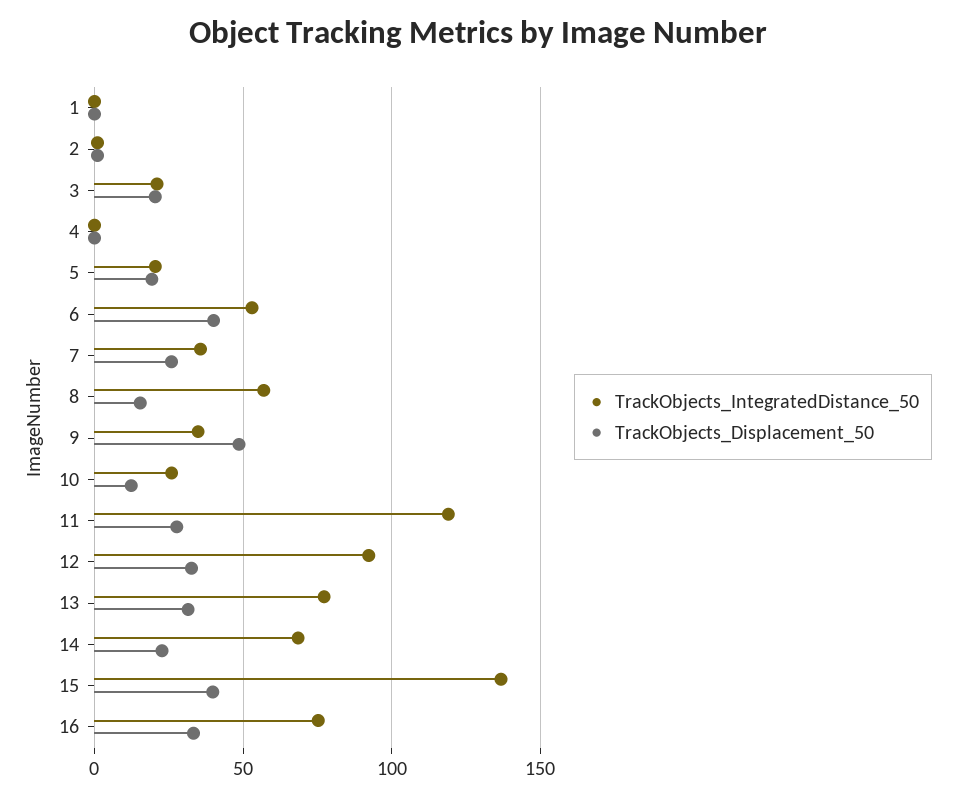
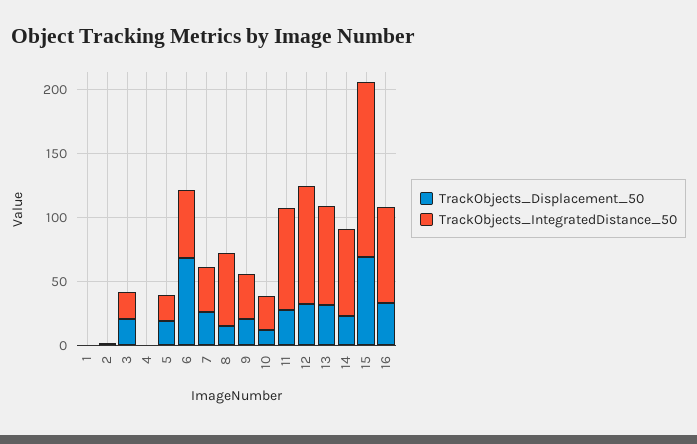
  {
    "TrackObjects_IntegratedDistance_50": {
      "1": 0,
      "2": 0,
      "3": 20,
      "4": 0,
      "5": 20,
      "6": 55,
      "7": 35,
      "8": 55,
      "9": 35,
      "10": 25,
-     "11": 120,
+     "11": 80,
      "12": 90,
      "13": 75,
      "14": 70,
      "15": 135,
      "16": 75
    },
    "TrackObjects_Displacement_50": {
      "1": 0,
      "2": 0,
      "3": 20,
      "4": 0,
      "5": 20,
-     "6": 40,
+     "6": 70,
      "7": 25,
      "8": 15,
-     "9": 50,
+     "9": 20,
      "10": 10,
      "11": 30,
      "12": 35,
      "13": 30,
      "14": 25,
-     "15": 40,
+     "15": 70,
      "16": 35
    }
  }

